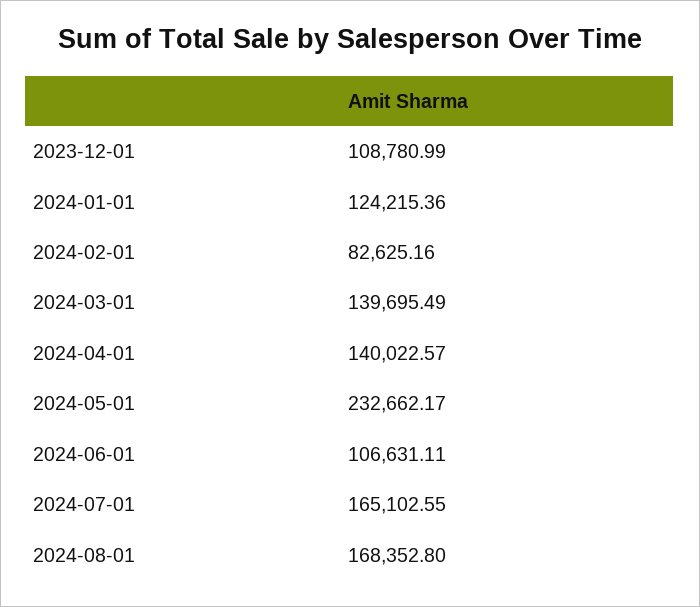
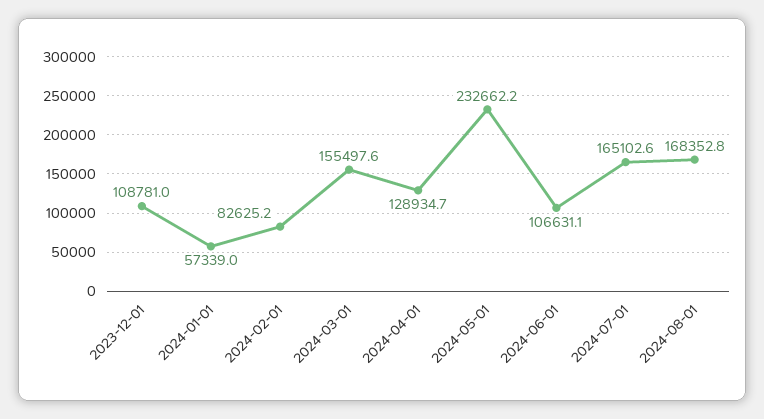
  {
    "2023-12-01": 108780.99,
-   "2024-01-01": 124215.36,
+   "2024-01-01": 57339,
    "2024-02-01": 82625.16,
-   "2024-03-01": 139695.49,
+   "2024-03-01": 155497.6,
-   "2024-04-01": 140022.57,
+   "2024-04-01": 128934.7,
    "2024-05-01": 232662.17,
    "2024-06-01": 106631.11,
    "2024-07-01": 165102.55,
    "2024-08-01": 168352.8
  }

